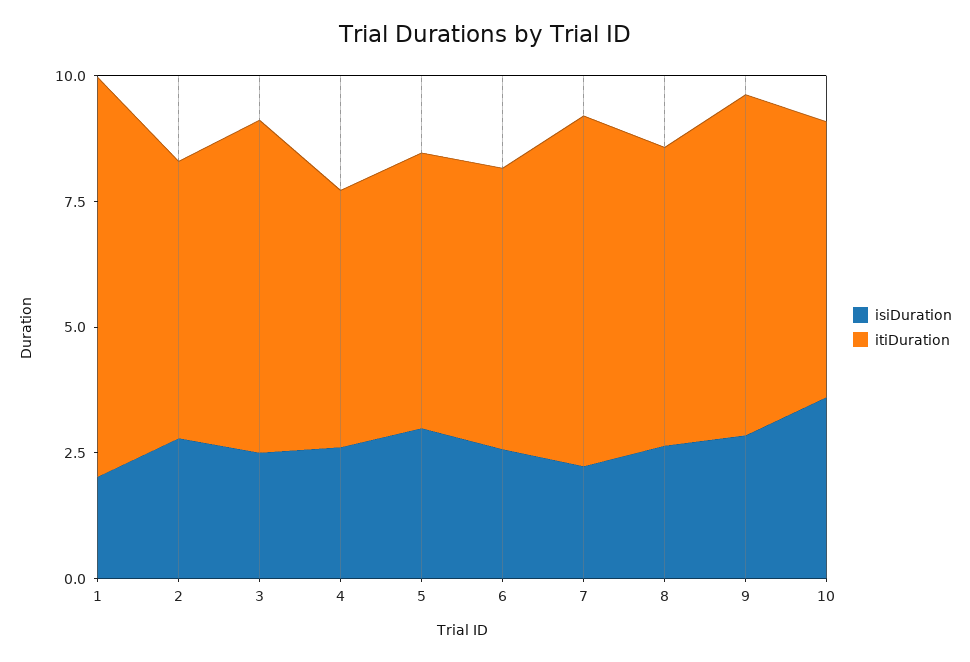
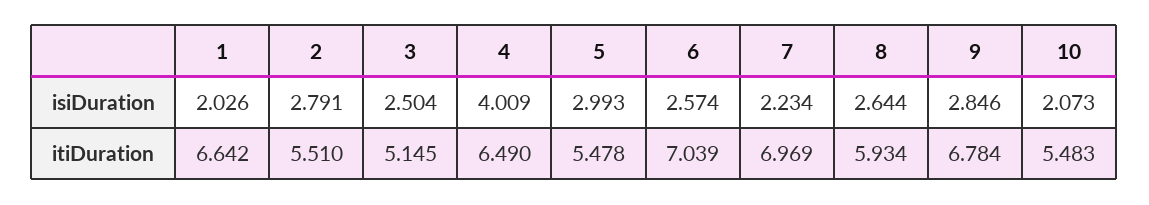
  {
    "isiDuration": {
      "1": 2.026,
      "2": 2.791,
      "3": 2.504,
-     "4": 2.5,
+     "4": 4.009,
      "5": 2.993,
      "6": 2.574,
      "7": 2.234,
      "8": 2.644,
      "9": 2.846,
-     "10": 3.5
+     "10": 2.073
    },
    "itiDuration": {
-     "1": 8,
+     "1": 6.642,
      "2": 5.51,
-     "3": 6.5,
+     "3": 5.145,
-     "4": 5,
+     "4": 6.49,
      "5": 5.478,
-     "6": 5.5,
+     "6": 7.039,
      "7": 6.969,
      "8": 5.934,
      "9": 6.784,
      "10": 5.483
    }
  }

